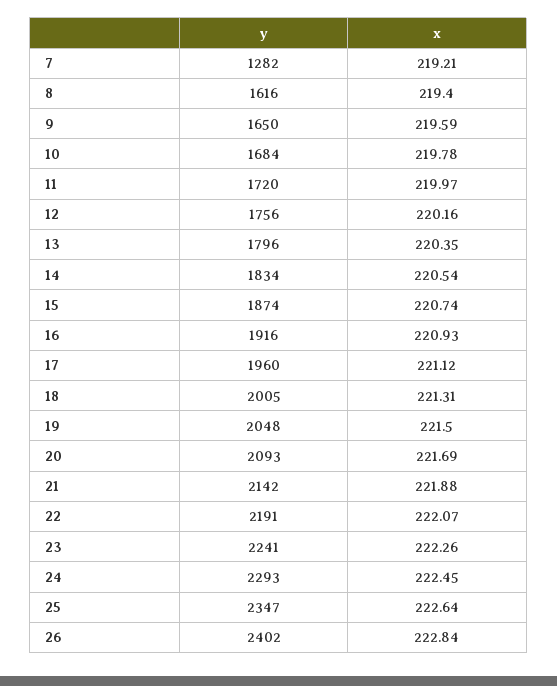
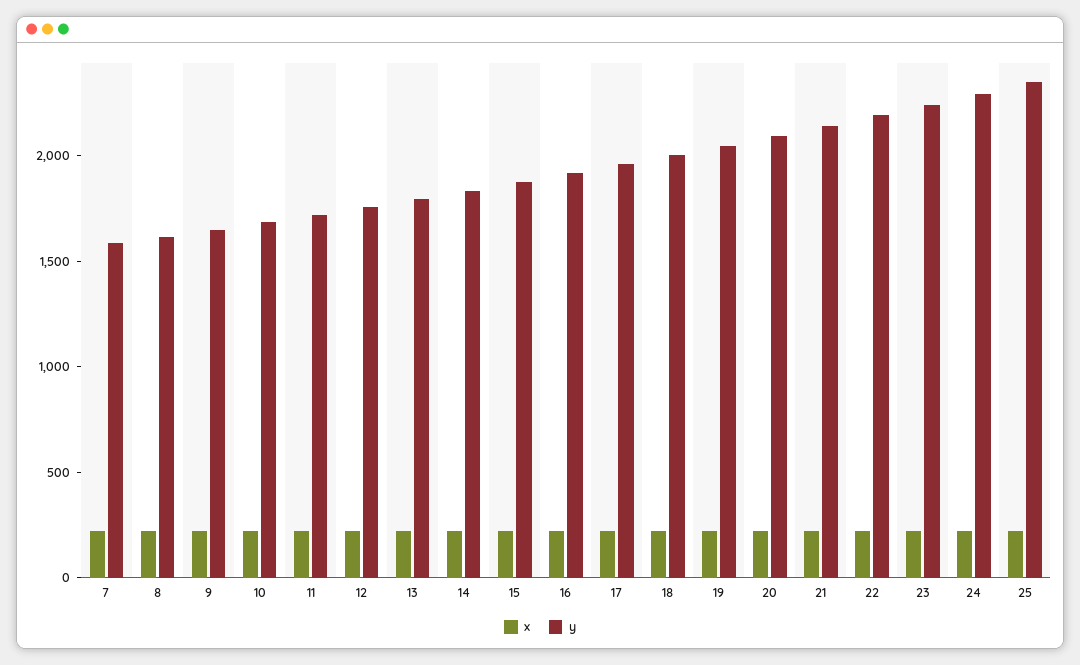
  {
    "y": {
-     "7": 1282,
+     "7": 1600,
      "8": 1616,
      "9": 1650,
      "10": 1684,
      "11": 1720,
      "12": 1756,
      "13": 1796,
      "14": 1834,
      "15": 1874,
      "16": 1916,
      "17": 1960,
      "18": 2005,
      "19": 2048,
      "20": 2093,
      "21": 2142,
      "22": 2191,
      "23": 2241,
      "24": 2293,
-     "25": 2347,
+     "25": 2347
-     "26": 2402
    },
    "x": {
      "7": 219.21,
      "8": 219.4,
      "9": 219.59,
      "10": 219.78,
      "11": 219.97,
      "12": 220.16,
      "13": 220.35,
      "14": 220.54,
      "15": 220.74,
      "16": 220.93,
      "17": 221.12,
      "18": 221.31,
      "19": 221.5,
      "20": 221.69,
      "21": 221.88,
      "22": 222.07,
      "23": 222.26,
      "24": 222.45,
-     "25": 222.64,
+     "25": 222.64
-     "26": 222.84
    }
  }

